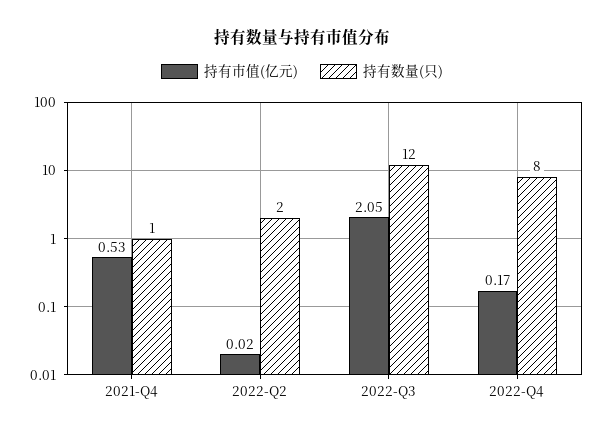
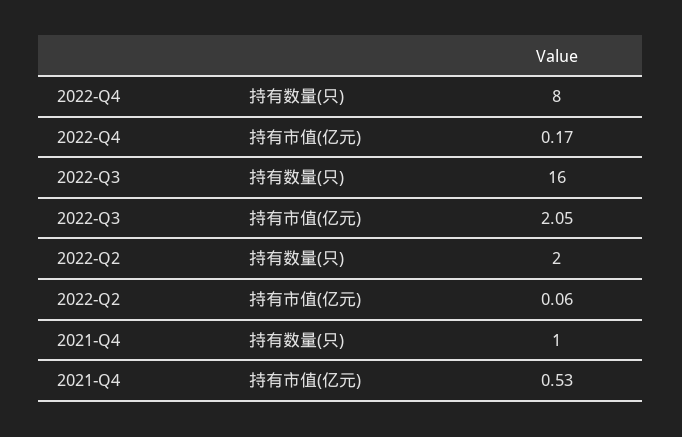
  {
    "持有市值(亿元)": {
      "2021-Q4": 0.53,
-     "2022-Q2": 0.02,
+     "2022-Q2": 0.06,
      "2022-Q3": 2.05,
      "2022-Q4": 0.17
    },
    "持有数量(只)": {
      "2021-Q4": 1,
      "2022-Q2": 2,
-     "2022-Q3": 12,
+     "2022-Q3": 16,
      "2022-Q4": 8
    }
  }

